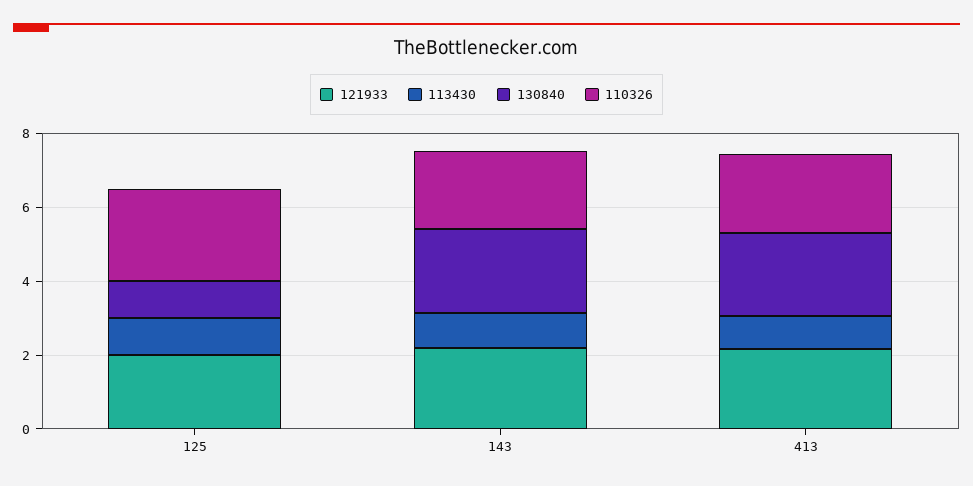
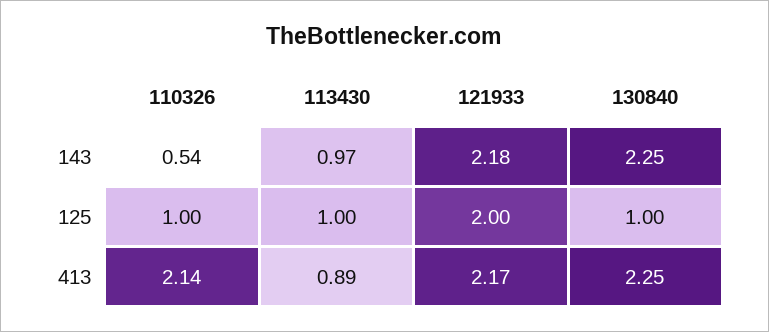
  {
    "121933": {
      "125": 2,
      "143": 2.18,
      "413": 2.17
    },
    "113430": {
      "125": 1,
      "143": 0.97,
      "413": 0.89
    },
    "130840": {
      "125": 1,
      "143": 2.25,
      "413": 2.25
    },
    "110326": {
-     "125": 2.5,
+     "125": 1,
-     "143": 2,
+     "143": 0.54,
      "413": 2.14
    }
  }

